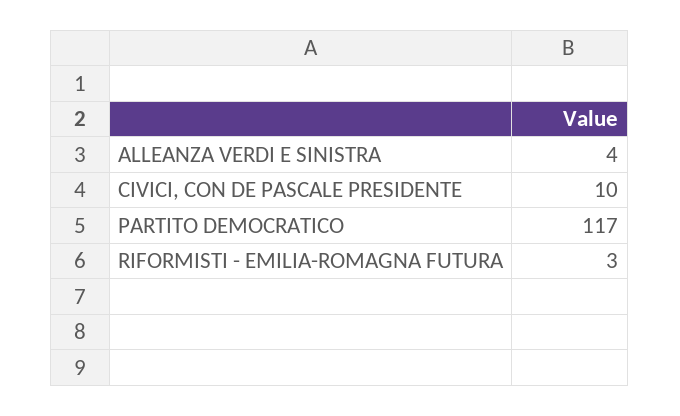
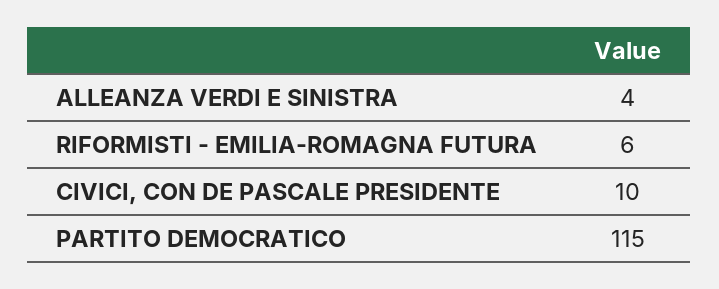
  {
    "ALLEANZA VERDI E SINISTRA": 4,
    "CIVICI, CON DE PASCALE PRESIDENTE": 10,
-   "PARTITO DEMOCRATICO": 117,
+   "PARTITO DEMOCRATICO": 115,
-   "RIFORMISTI - EMILIA-ROMAGNA FUTURA": 3
+   "RIFORMISTI - EMILIA-ROMAGNA FUTURA": 6
  }

